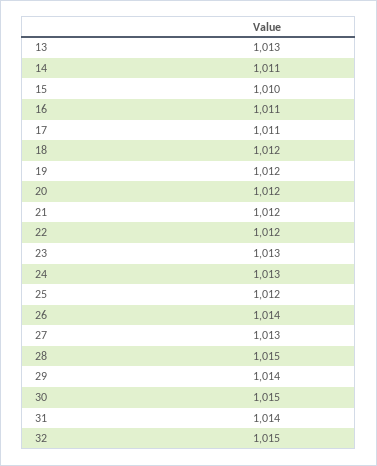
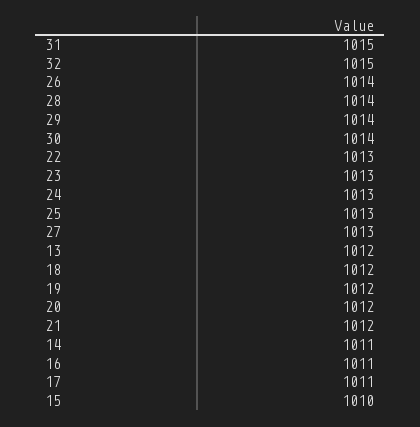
  {
-   "13": 1013,
+   "13": 1012,
    "14": 1011,
    "15": 1010,
    "16": 1011,
    "17": 1011,
    "18": 1012,
    "19": 1012,
    "20": 1012,
    "21": 1012,
-   "22": 1012,
+   "22": 1013,
    "23": 1013,
    "24": 1013,
-   "25": 1012,
+   "25": 1013,
    "26": 1014,
    "27": 1013,
-   "28": 1015,
+   "28": 1014,
    "29": 1014,
-   "30": 1015,
+   "30": 1014,
-   "31": 1014,
+   "31": 1015,
    "32": 1015
  }

